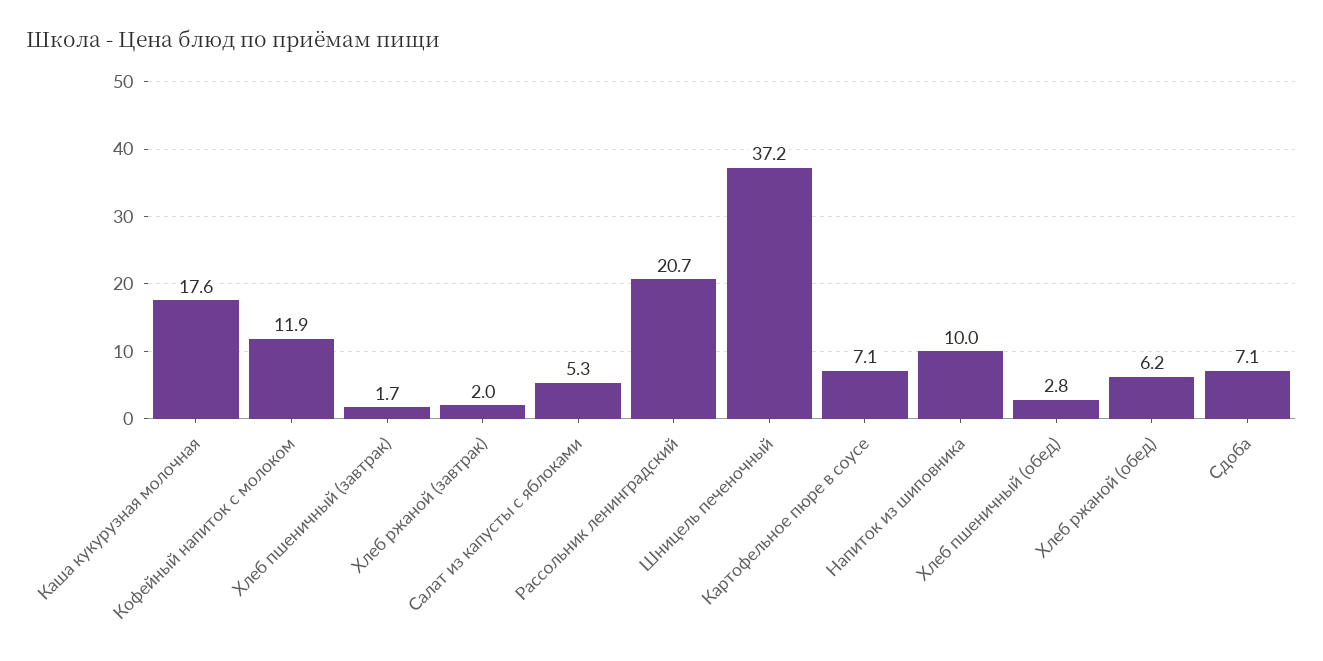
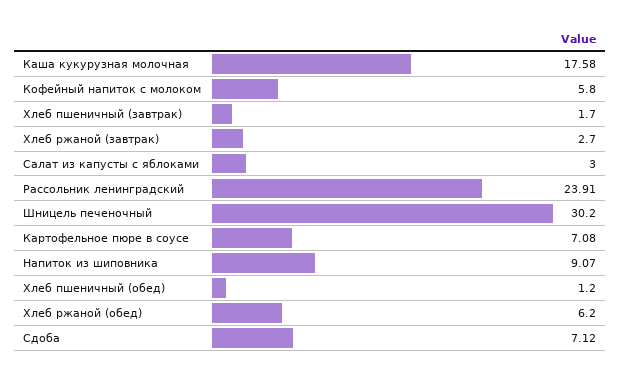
  {
    "Каша кукурузная молочная": 17.58,
-   "Кофейный напиток с молоком": 11.9,
+   "Кофейный напиток с молоком": 5.8,
    "Хлеб пшеничный (завтрак)": 1.7,
-   "Хлеб ржаной (завтрак)": 2,
+   "Хлеб ржаной (завтрак)": 2.7,
-   "Салат из капусты с яблоками": 5.3,
+   "Салат из капусты с яблоками": 3,
-   "Рассольник ленинградский": 20.7,
+   "Рассольник ленинградский": 23.91,
-   "Шницель печеночный": 37.2,
+   "Шницель печеночный": 30.2,
    "Картофельное пюре в соусе": 7.08,
-   "Напиток из шиповника": 10,
+   "Напиток из шиповника": 9.07,
-   "Хлеб пшеничный (обед)": 2.8,
+   "Хлеб пшеничный (обед)": 1.2,
    "Хлеб ржаной (обед)": 6.2,
    "Сдоба": 7.12
  }

